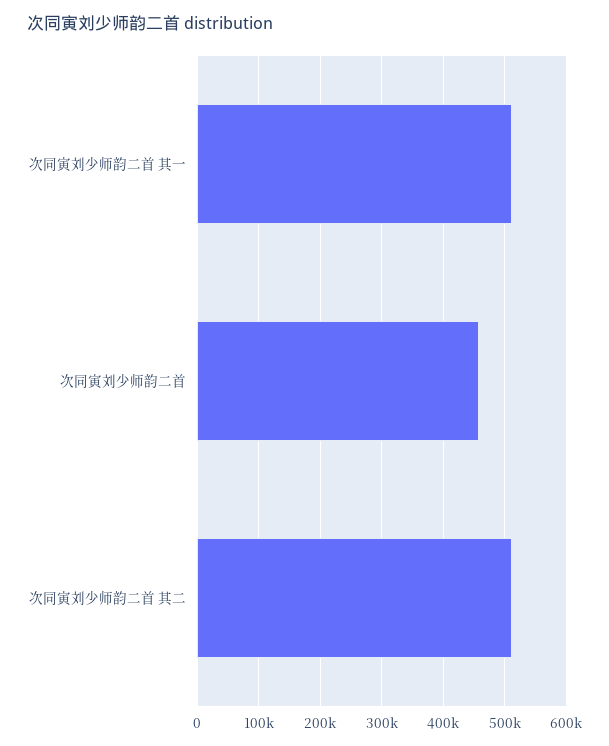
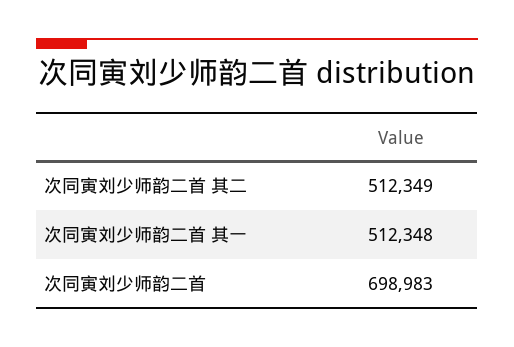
  {
    "次同寅刘少师韵二首 其一": 512348,
-   "次同寅刘少师韵二首": 460000,
+   "次同寅刘少师韵二首": 698983,
    "次同寅刘少师韵二首 其二": 512349
  }

